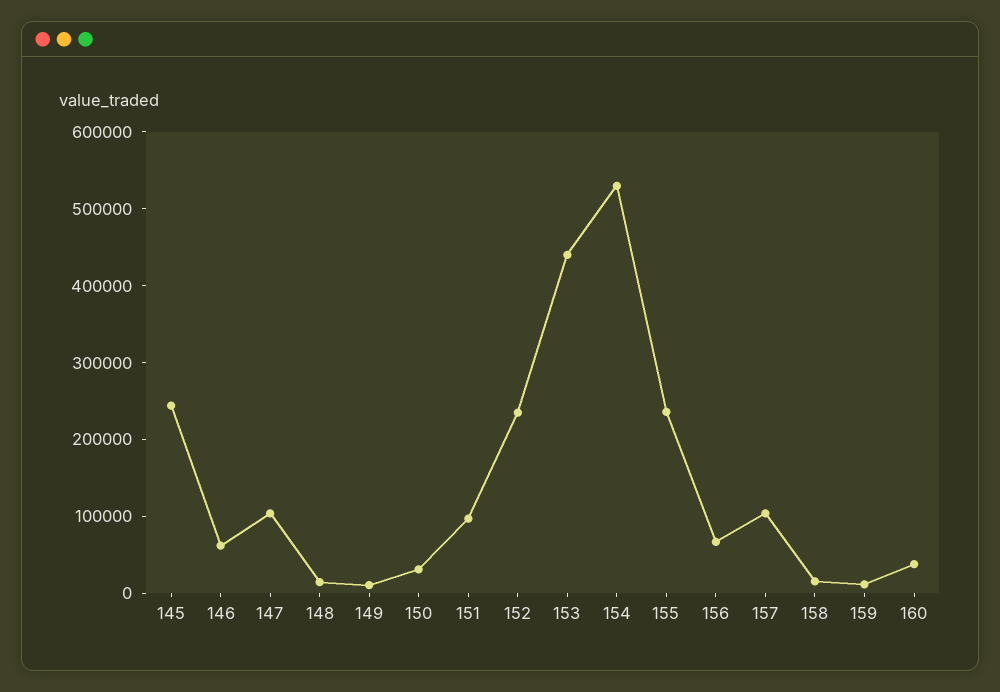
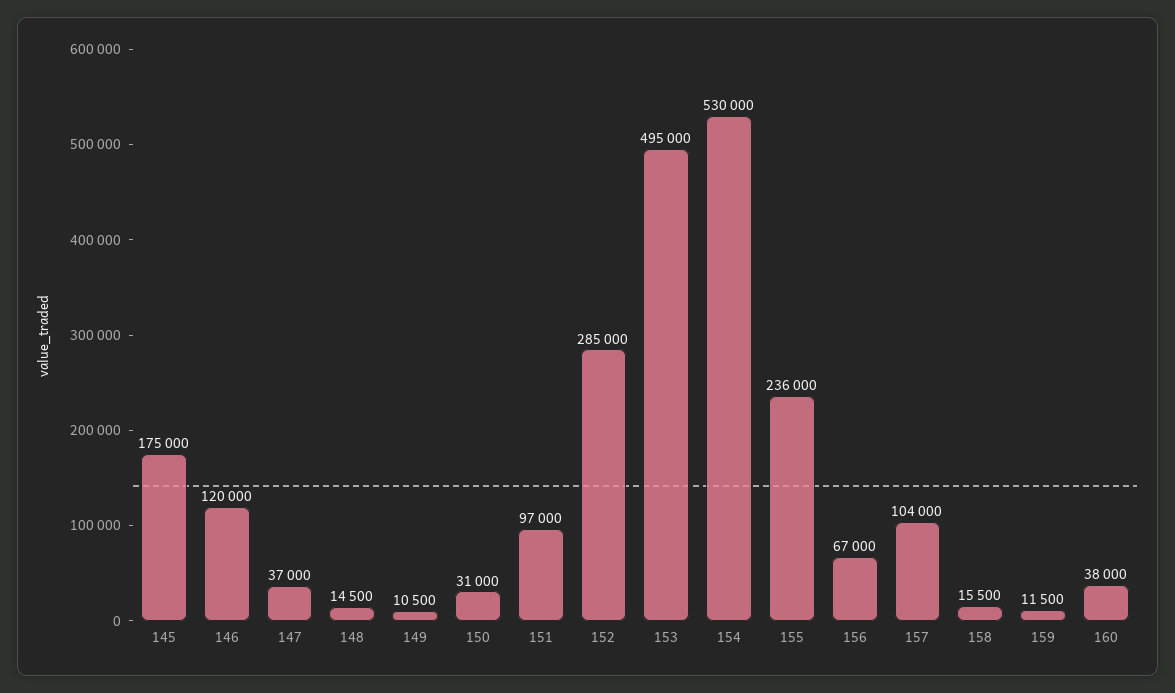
  {
-   "145": 240000,
+   "145": 175000,
-   "146": 60000,
+   "146": 120000,
-   "147": 100000,
+   "147": 37000,
    "148": 14500,
    "149": 10500,
    "150": 31000,
    "151": 97000,
-   "152": 240000,
+   "152": 285000,
-   "153": 440000,
+   "153": 495000,
    "154": 530000,
    "155": 236000,
    "156": 67000,
    "157": 104000,
    "158": 15500,
    "159": 11500,
    "160": 38000
  }

